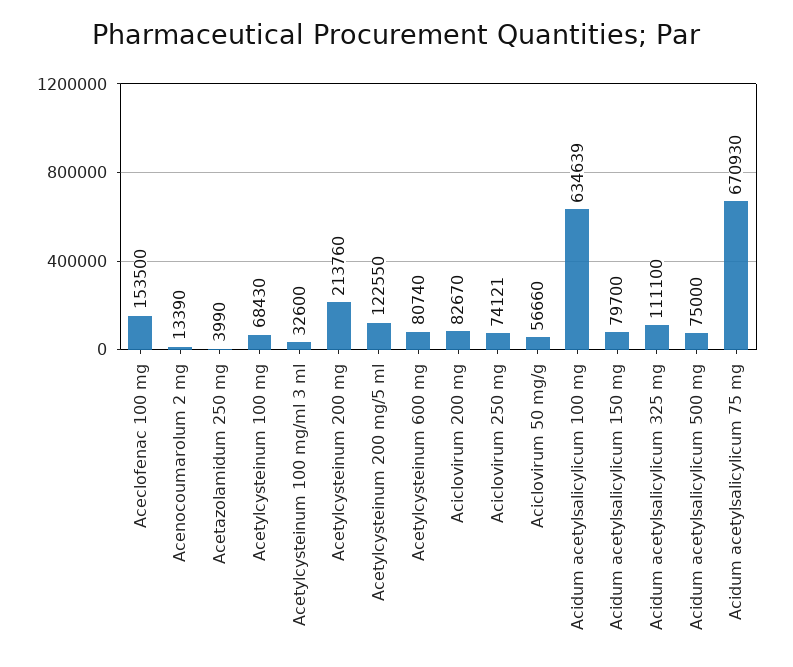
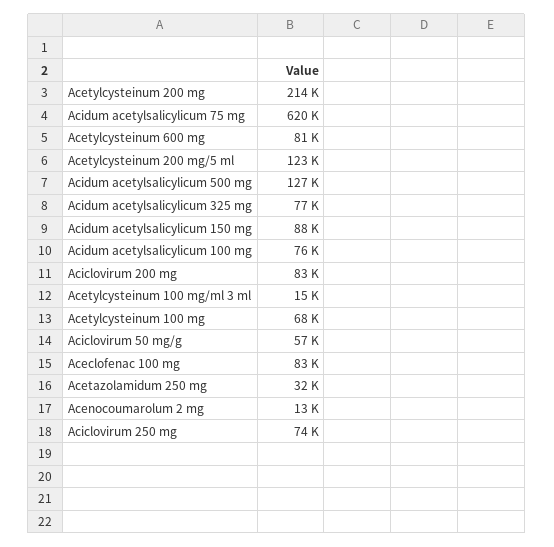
  {
-   "Aceclofenac 100 mg": 153500,
+   "Aceclofenac 100 mg": 83000,
    "Acenocoumarolum 2 mg": 13390,
-   "Acetazolamidum 250 mg": 3990,
+   "Acetazolamidum 250 mg": 32000,
    "Acetylcysteinum 100 mg": 68430,
-   "Acetylcysteinum 100 mg/ml 3 ml": 32600,
+   "Acetylcysteinum 100 mg/ml 3 ml": 15000,
    "Acetylcysteinum 200 mg": 213760,
    "Acetylcysteinum 200 mg/5 ml": 122550,
    "Acetylcysteinum 600 mg": 80740,
    "Aciclovirum 200 mg": 82670,
    "Aciclovirum 250 mg": 74121,
    "Aciclovirum 50 mg/g": 56660,
-   "Acidum acetylsalicylicum 100 mg": 634639,
+   "Acidum acetylsalicylicum 100 mg": 76000,
-   "Acidum acetylsalicylicum 150 mg": 79700,
+   "Acidum acetylsalicylicum 150 mg": 88000,
-   "Acidum acetylsalicylicum 325 mg": 111100,
+   "Acidum acetylsalicylicum 325 mg": 77000,
-   "Acidum acetylsalicylicum 500 mg": 75000,
+   "Acidum acetylsalicylicum 500 mg": 127000,
-   "Acidum acetylsalicylicum 75 mg": 670930
+   "Acidum acetylsalicylicum 75 mg": 620000
  }

